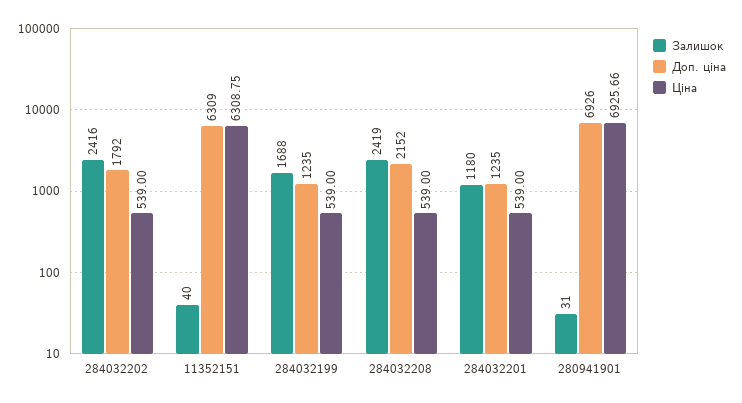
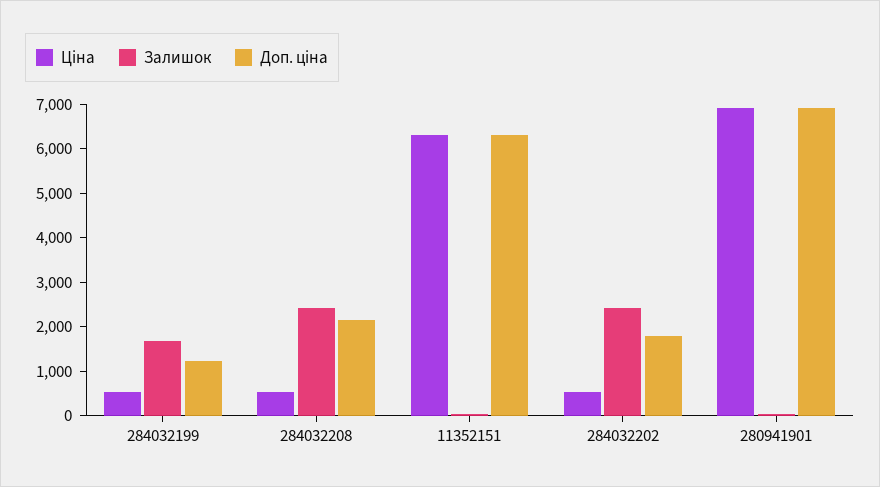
  {
    "Залишок": {
      "284032202": 2416,
      "11352151": 40,
      "284032199": 1688,
      "284032208": 2419,
-     "284032201": 1180,
      "280941901": 31
    },
    "Доп. ціна": {
      "284032202": 1792,
      "11352151": 6309,
      "284032199": 1235,
      "284032208": 2152,
-     "284032201": 1235,
      "280941901": 6926
    },
    "Ціна": {
      "284032202": 539,
      "11352151": 6308.75,
      "284032199": 539,
      "284032208": 539,
-     "284032201": 539,
      "280941901": 6925.66
    }
  }

